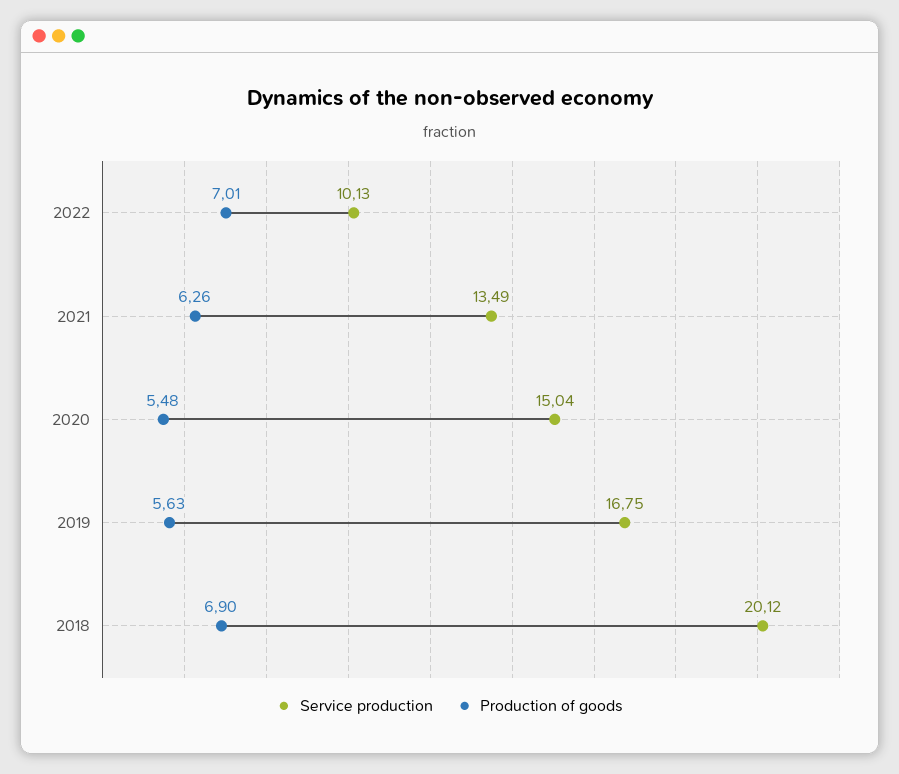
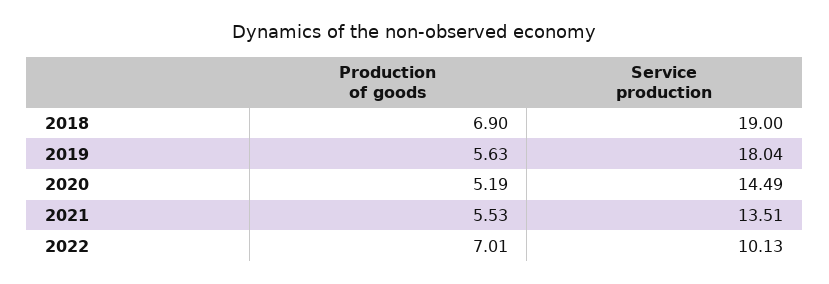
  {
    "Service production": {
      "2022": 10.13,
-     "2021": 13.49,
+     "2021": 13.51,
-     "2020": 15.04,
+     "2020": 14.49,
-     "2019": 16.75,
+     "2019": 18.04,
-     "2018": 20.12
+     "2018": 19
    },
    "Production of goods": {
      "2022": 7.01,
-     "2021": 6.26,
+     "2021": 5.53,
-     "2020": 5.48,
+     "2020": 5.19,
      "2019": 5.63,
      "2018": 6.9
    }
  }

